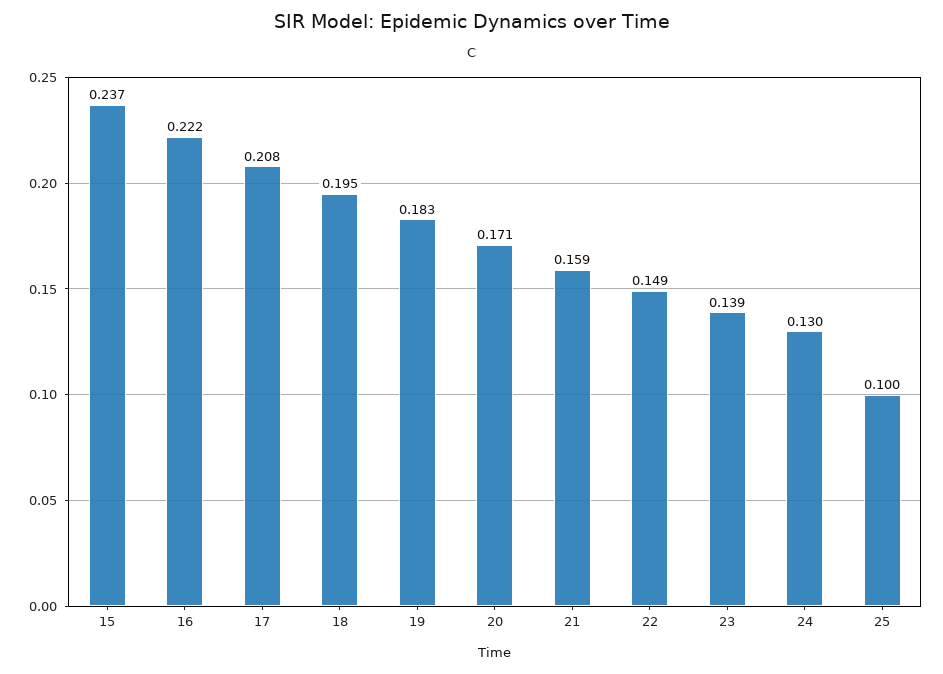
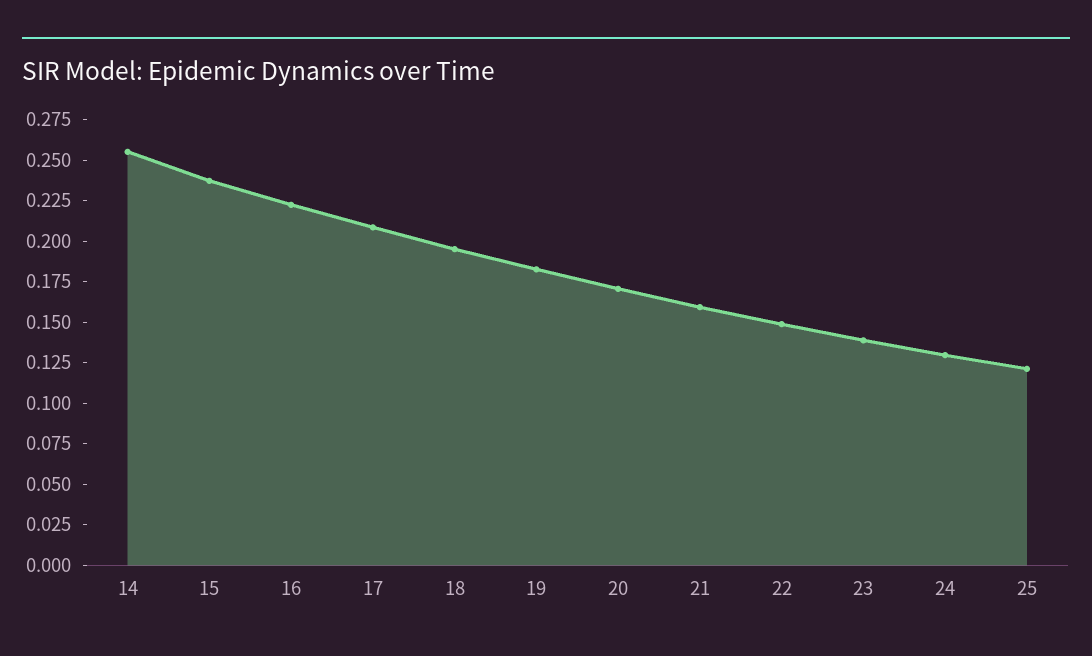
  {
    "15": 0.237,
    "16": 0.222,
    "17": 0.208,
    "18": 0.195,
    "19": 0.183,
    "20": 0.171,
    "21": 0.159,
    "22": 0.149,
    "23": 0.139,
    "24": 0.13,
-   "25": 0.1
+   "25": 0.12,
+   "14": 0.255
  }

